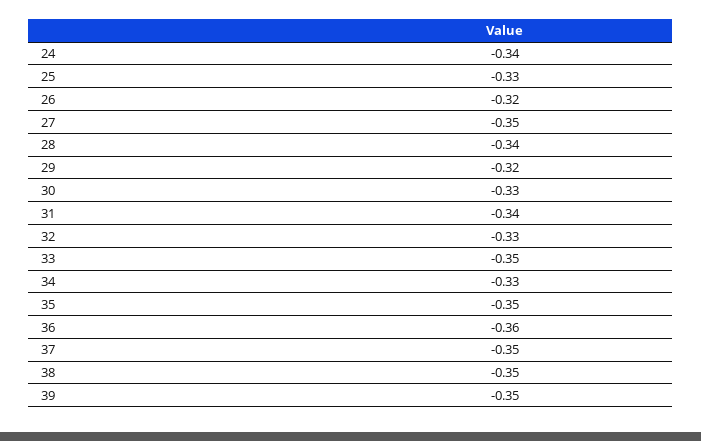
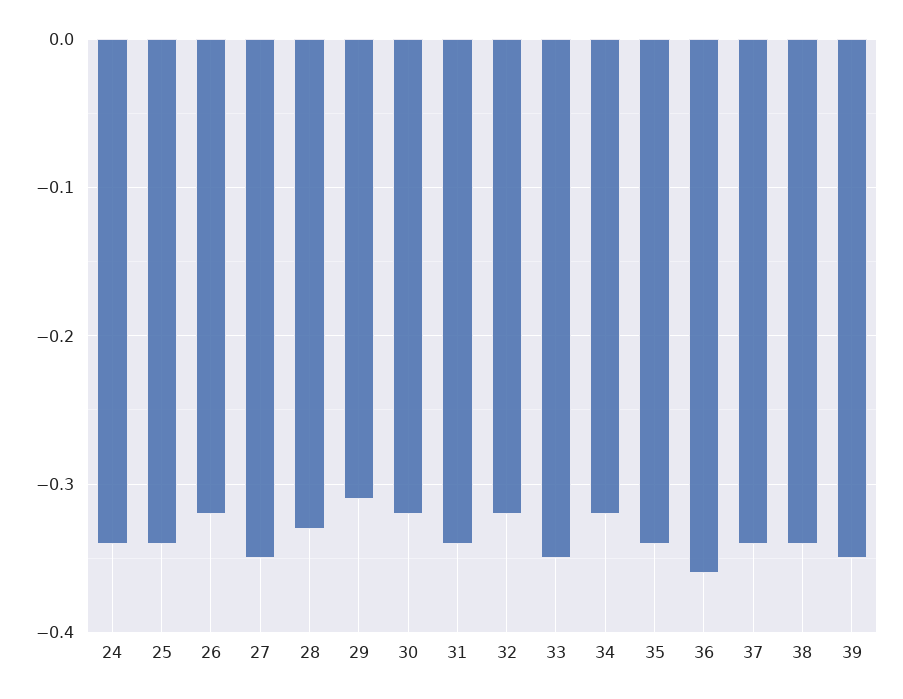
  {
    "24": -0.34,
-   "25": -0.33,
+   "25": -0.34,
    "26": -0.32,
    "27": -0.35,
-   "28": -0.34,
+   "28": -0.33,
-   "29": -0.32,
+   "29": -0.31,
-   "30": -0.33,
+   "30": -0.32,
    "31": -0.34,
-   "32": -0.33,
+   "32": -0.32,
    "33": -0.35,
-   "34": -0.33,
+   "34": -0.32,
-   "35": -0.35,
+   "35": -0.34,
    "36": -0.36,
-   "37": -0.35,
+   "37": -0.34,
-   "38": -0.35,
+   "38": -0.34,
    "39": -0.35
  }

